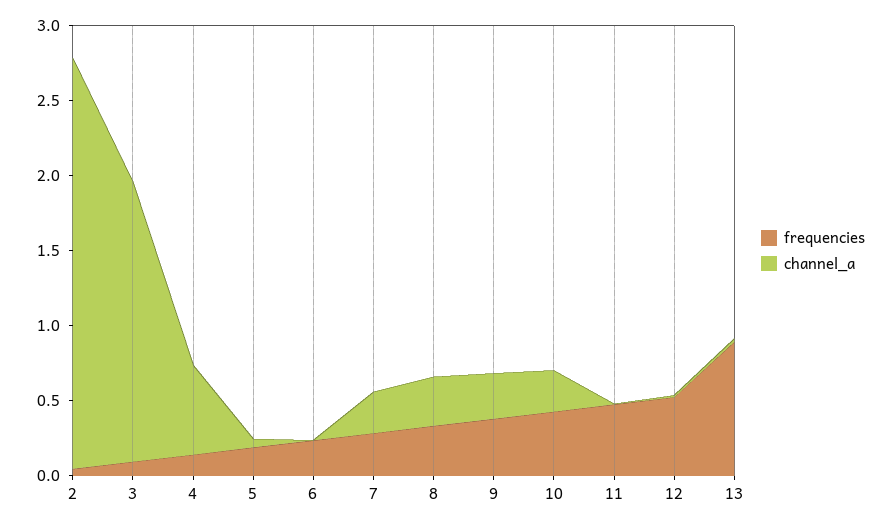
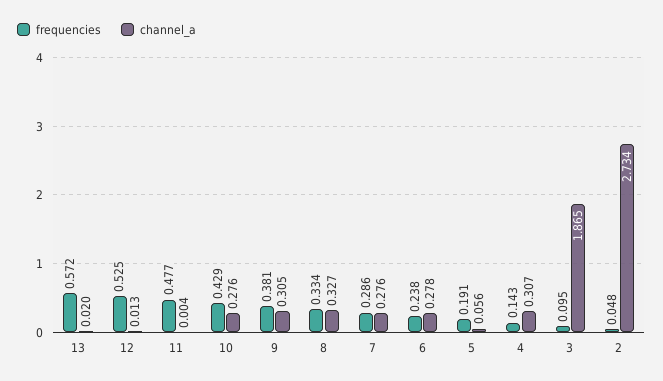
  {
    "frequencies": {
      "2": 0.048,
      "3": 0.095,
      "4": 0.143,
      "5": 0.191,
      "6": 0.238,
      "7": 0.286,
      "8": 0.334,
      "9": 0.381,
      "10": 0.429,
      "11": 0.477,
      "12": 0.525,
-     "13": 0.9
+     "13": 0.572
    },
    "channel_a": {
      "2": 2.734,
      "3": 1.865,
-     "4": 0.6,
+     "4": 0.307,
      "5": 0.056,
-     "6": 0,
+     "6": 0.278,
      "7": 0.276,
      "8": 0.327,
      "9": 0.305,
      "10": 0.276,
      "11": 0.004,
      "12": 0.013,
      "13": 0.02
    }
  }

